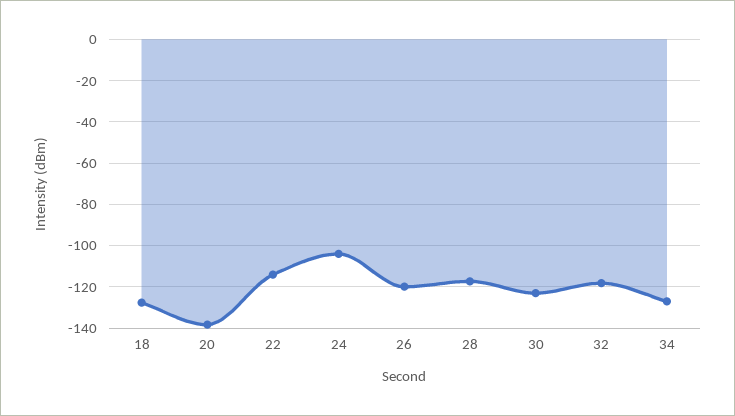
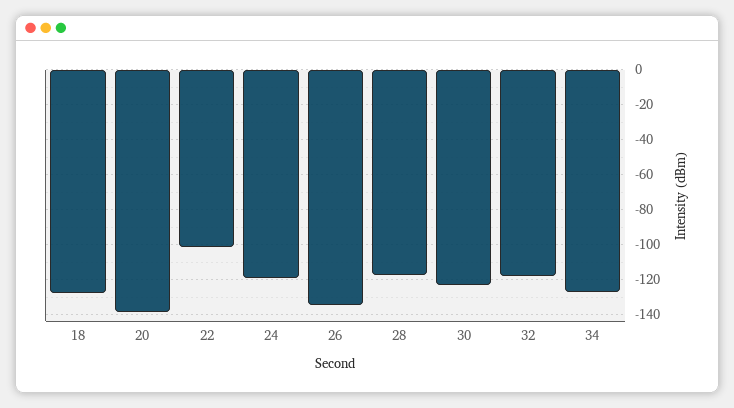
  {
    "18": -130,
    "20": -140,
-   "22": -115,
+   "22": -100,
-   "24": -105,
+   "24": -120,
-   "26": -120,
+   "26": -135,
    "28": -115,
    "30": -125,
    "32": -120,
    "34": -125
  }

